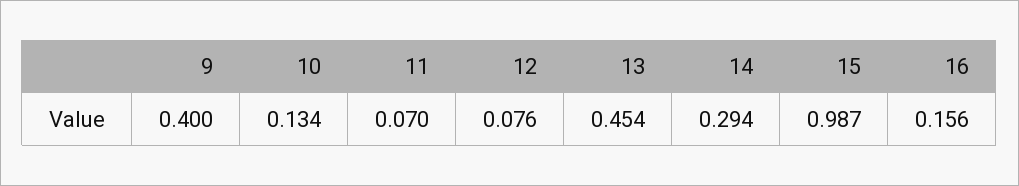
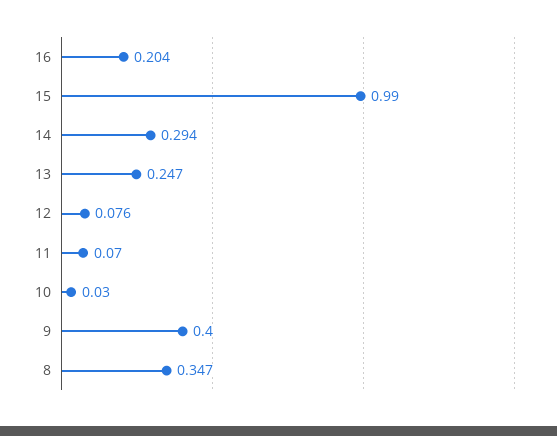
  {
    "9": 0.4,
-   "10": 0.134,
+   "10": 0.03,
    "11": 0.07,
    "12": 0.076,
-   "13": 0.454,
+   "13": 0.247,
    "14": 0.294,
-   "15": 0.987,
+   "15": 0.99,
-   "16": 0.156
+   "16": 0.204,
+   "8": 0.347
  }

